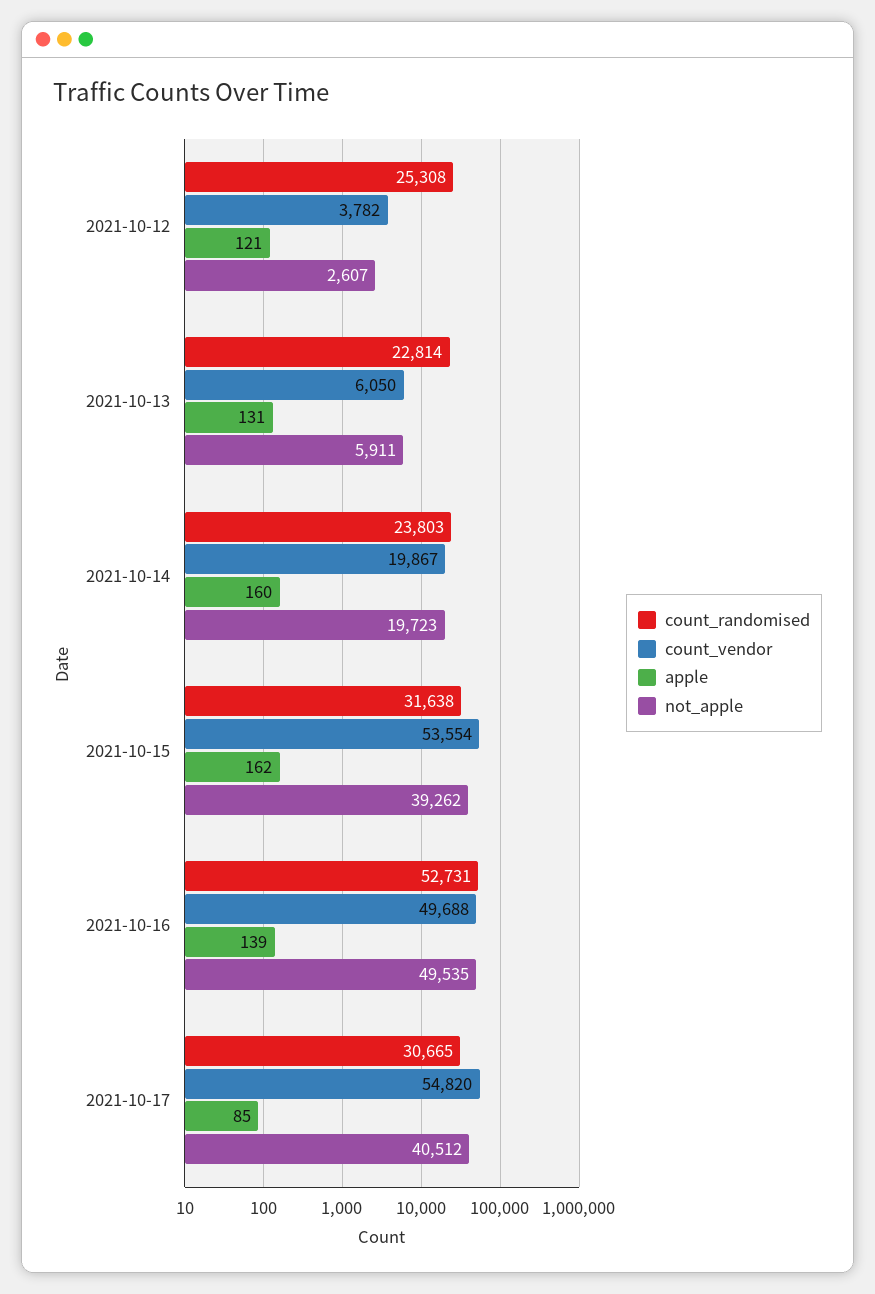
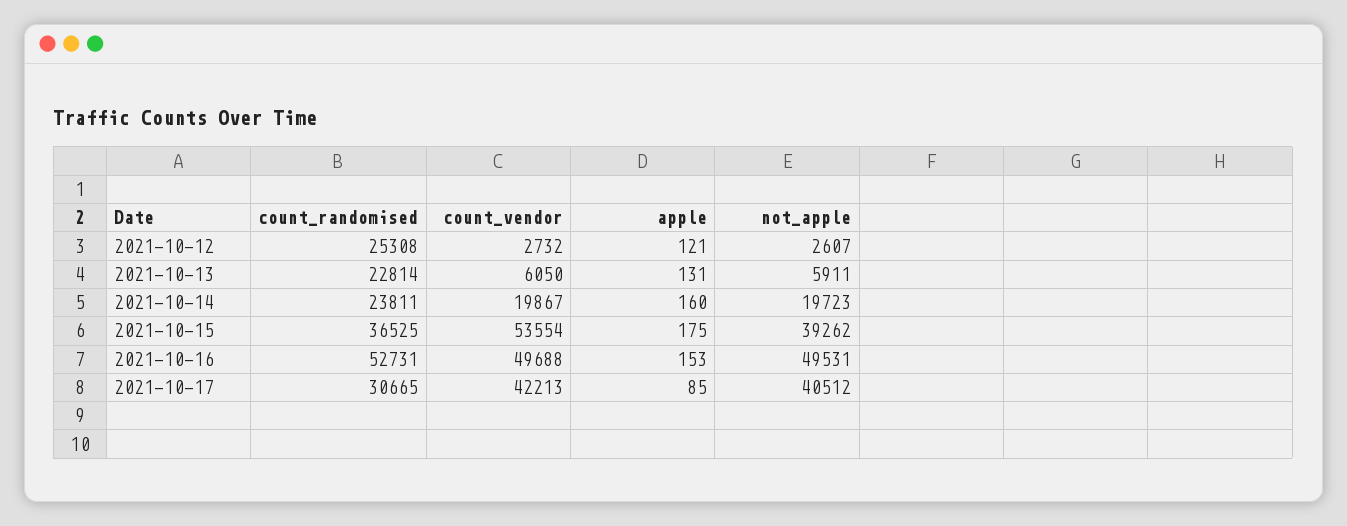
  {
    "count_randomised": {
      "2021-10-12": 25308,
      "2021-10-13": 22814,
-     "2021-10-14": 23803,
+     "2021-10-14": 23811,
-     "2021-10-15": 31638,
+     "2021-10-15": 36525,
      "2021-10-16": 52731,
      "2021-10-17": 30665
    },
    "count_vendor": {
-     "2021-10-12": 3782,
+     "2021-10-12": 2732,
      "2021-10-13": 6050,
      "2021-10-14": 19867,
      "2021-10-15": 53554,
      "2021-10-16": 49688,
-     "2021-10-17": 54820
+     "2021-10-17": 42213
    },
    "apple": {
      "2021-10-12": 121,
      "2021-10-13": 131,
      "2021-10-14": 160,
-     "2021-10-15": 162,
+     "2021-10-15": 175,
-     "2021-10-16": 139,
+     "2021-10-16": 153,
      "2021-10-17": 85
    },
    "not_apple": {
      "2021-10-12": 2607,
      "2021-10-13": 5911,
      "2021-10-14": 19723,
      "2021-10-15": 39262,
-     "2021-10-16": 49535,
+     "2021-10-16": 49531,
      "2021-10-17": 40512
    }
  }

